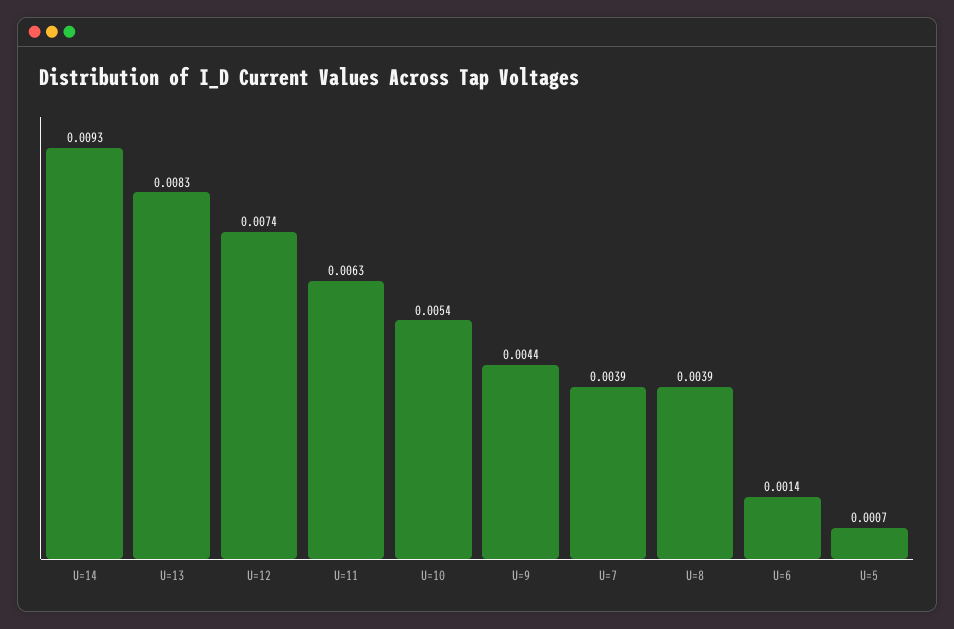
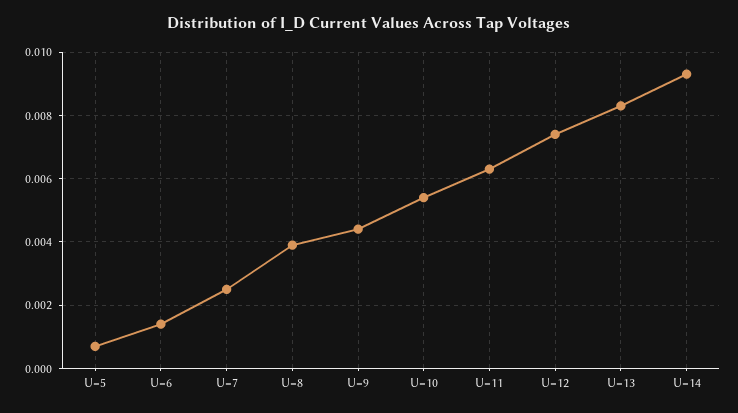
  {
    "U=14": 0.0093,
    "U=13": 0.0083,
    "U=12": 0.0074,
    "U=11": 0.0063,
    "U=10": 0.0054,
    "U=9": 0.0044,
-   "U=7": 0.0039,
+   "U=7": 0.0025,
    "U=8": 0.0039,
    "U=6": 0.0014,
    "U=5": 0.0007
  }

